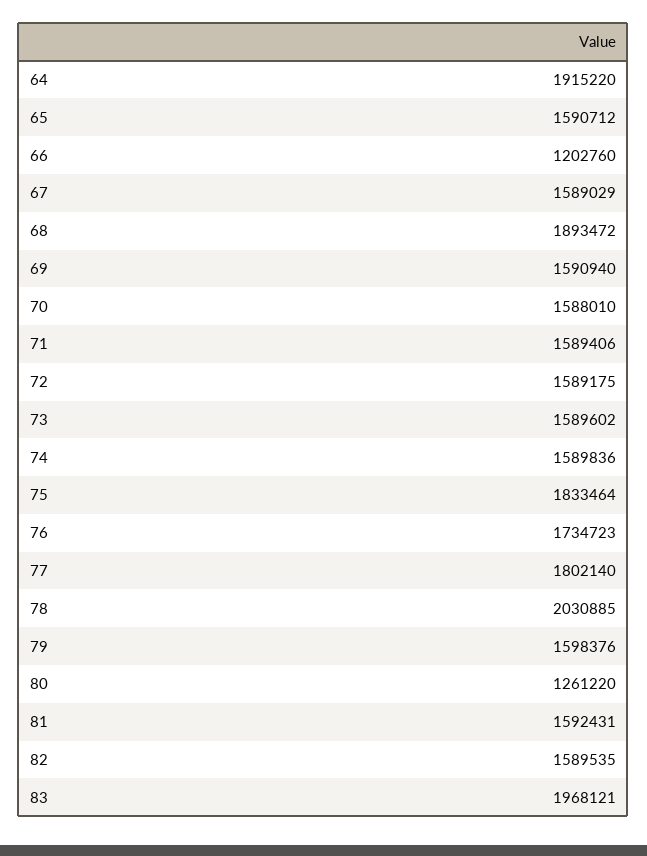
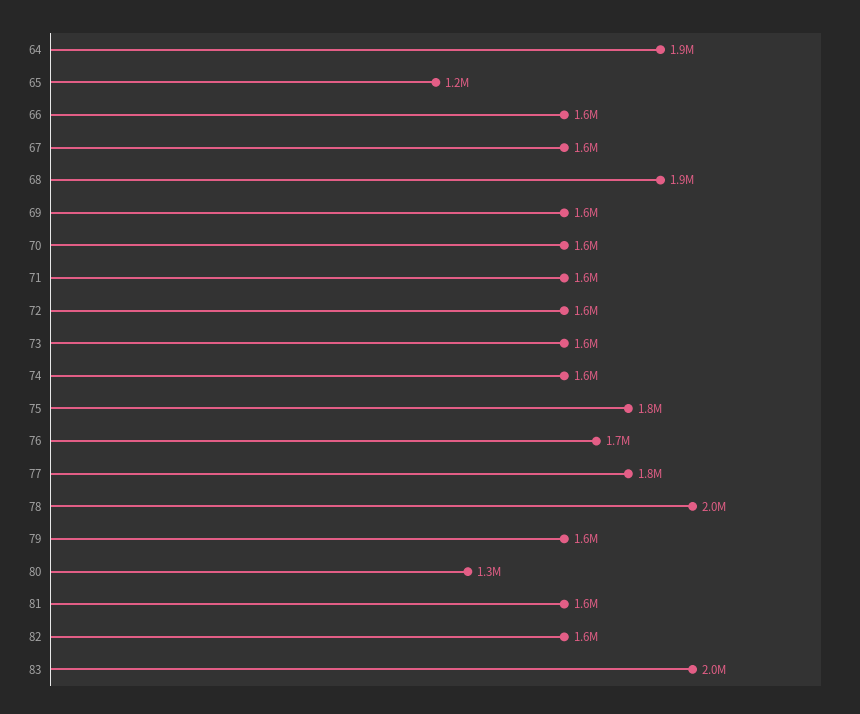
  {
    "64": 1915220,
-   "65": 1590712,
+   "65": 1200000,
-   "66": 1202760,
+   "66": 1600000,
    "67": 1589029,
    "68": 1893472,
    "69": 1590940,
    "70": 1588010,
    "71": 1589406,
    "72": 1589175,
    "73": 1589602,
    "74": 1589836,
    "75": 1833464,
    "76": 1734723,
    "77": 1802140,
    "78": 2030885,
    "79": 1598376,
    "80": 1261220,
    "81": 1592431,
    "82": 1589535,
    "83": 1968121
  }

